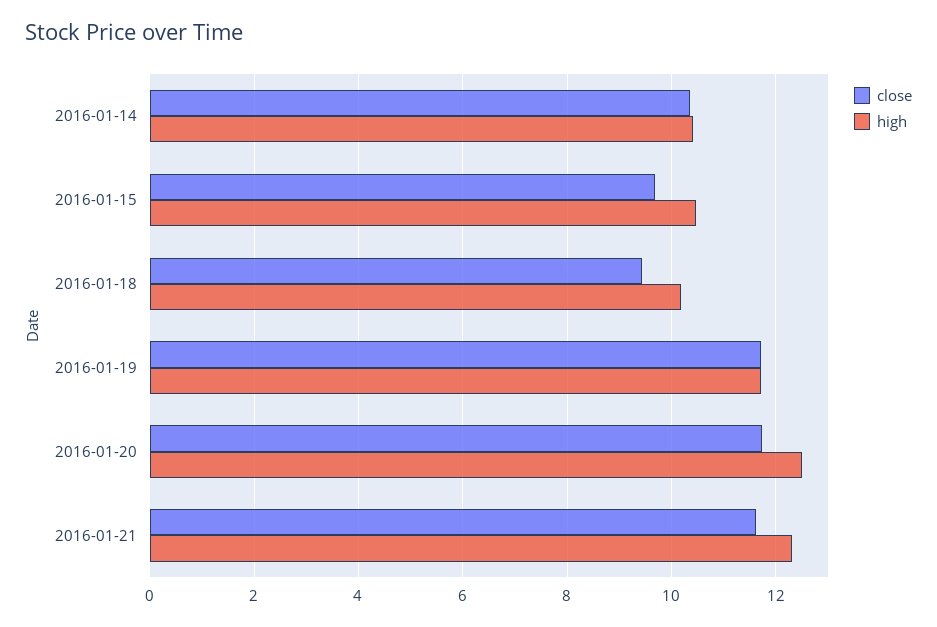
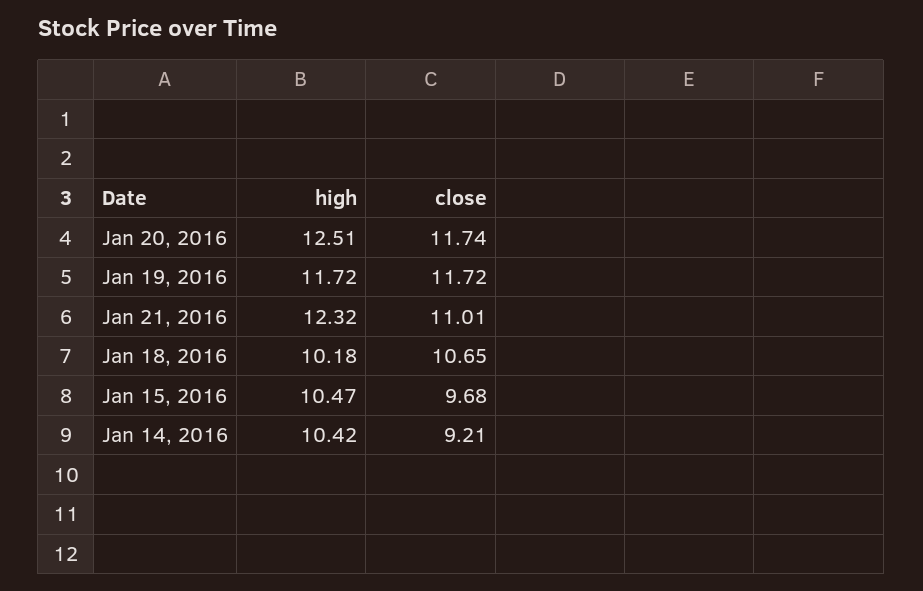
  {
    "close": {
-     "2016-01-14": 10.4,
+     "2016-01-14": 9.21,
      "2016-01-15": 9.68,
-     "2016-01-18": 9.4,
+     "2016-01-18": 10.65,
      "2016-01-19": 11.72,
      "2016-01-20": 11.74,
-     "2016-01-21": 11.6
+     "2016-01-21": 11.01
    },
    "high": {
      "2016-01-14": 10.42,
      "2016-01-15": 10.47,
      "2016-01-18": 10.18,
      "2016-01-19": 11.72,
      "2016-01-20": 12.51,
      "2016-01-21": 12.32
    }
  }

